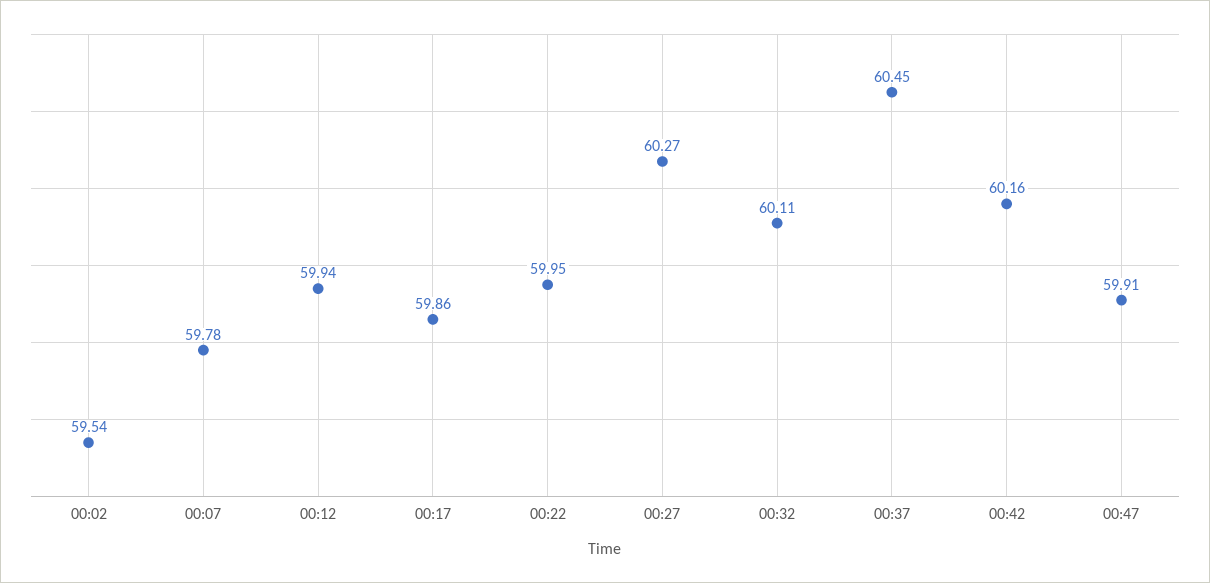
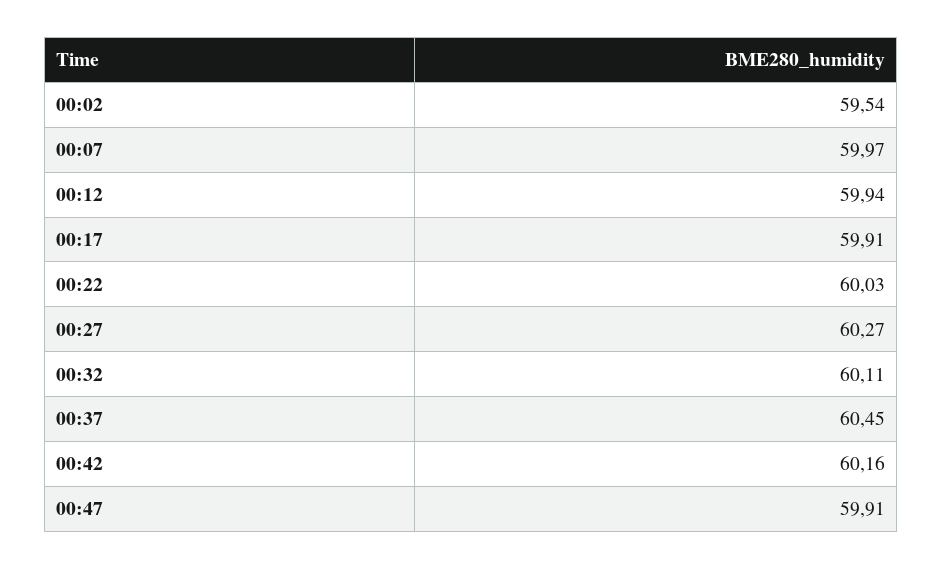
  {
    "00:02": 59.54,
-   "00:07": 59.78,
+   "00:07": 59.97,
    "00:12": 59.94,
-   "00:17": 59.86,
+   "00:17": 59.91,
-   "00:22": 59.95,
+   "00:22": 60.03,
    "00:27": 60.27,
    "00:32": 60.11,
    "00:37": 60.45,
    "00:42": 60.16,
    "00:47": 59.91
  }

